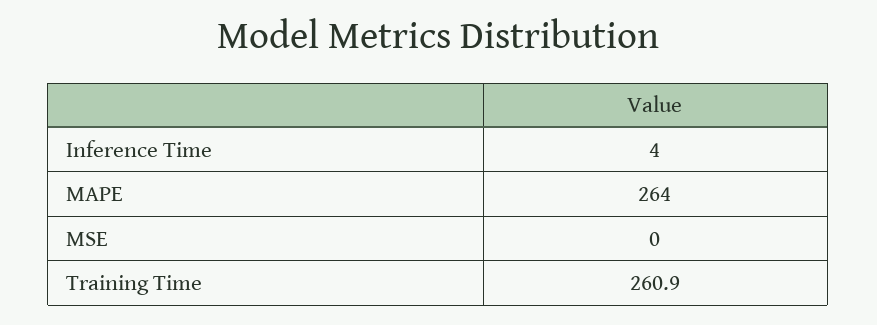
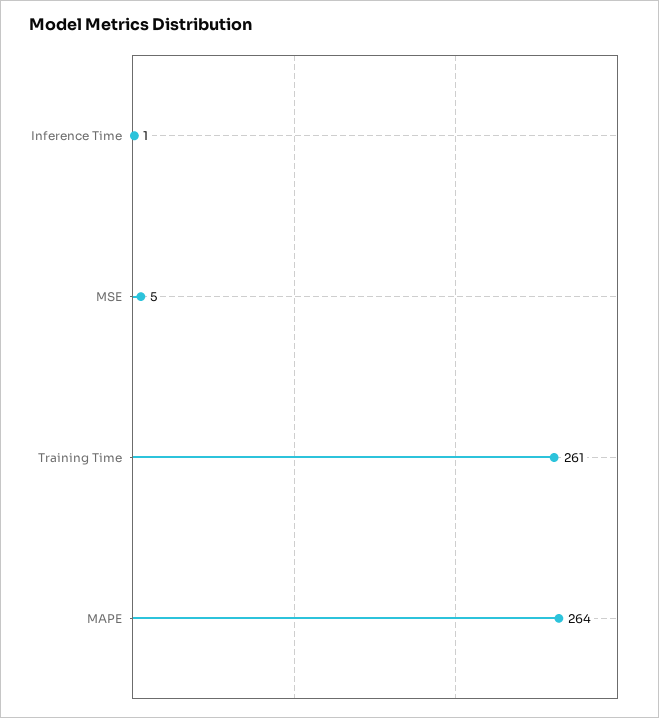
  {
-   "Inference Time": 4,
+   "Inference Time": 1,
    "MAPE": 264,
-   "MSE": 0,
+   "MSE": 5,
    "Training Time": 260.9
  }

